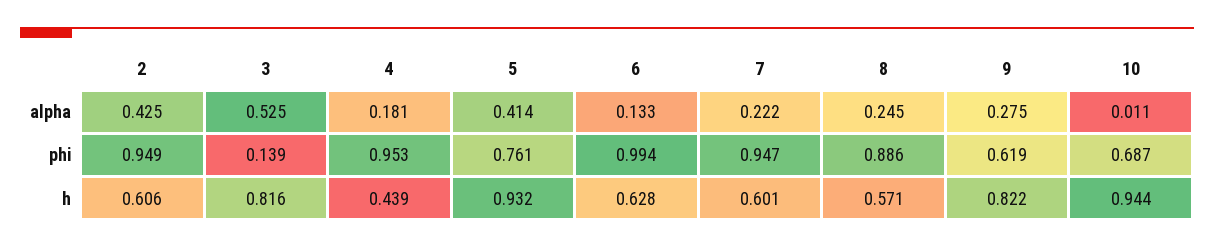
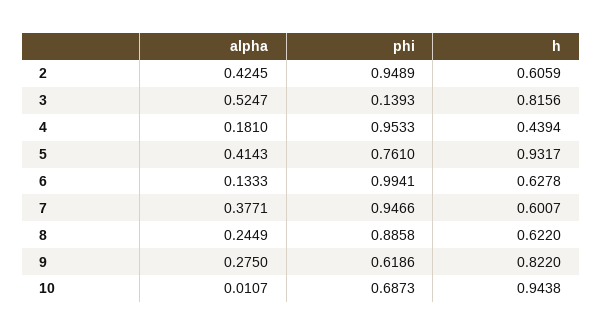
  {
    "2": {
      "alpha": 0.4245,
      "phi": 0.9489,
      "h": 0.6059
    },
    "3": {
      "alpha": 0.5247,
      "phi": 0.1393,
      "h": 0.8156
    },
    "4": {
      "alpha": 0.181,
      "phi": 0.9533,
      "h": 0.4394
    },
    "5": {
      "alpha": 0.4143,
      "phi": 0.761,
      "h": 0.9317
    },
    "6": {
      "alpha": 0.1333,
      "phi": 0.9941,
      "h": 0.6278
    },
    "7": {
-     "alpha": 0.222,
+     "alpha": 0.3771,
      "phi": 0.9466,
      "h": 0.6007
    },
    "8": {
      "alpha": 0.2449,
      "phi": 0.8858,
-     "h": 0.571
+     "h": 0.622
    },
    "9": {
      "alpha": 0.275,
      "phi": 0.6186,
      "h": 0.822
    },
    "10": {
      "alpha": 0.0107,
      "phi": 0.6873,
      "h": 0.9438
    }
  }

